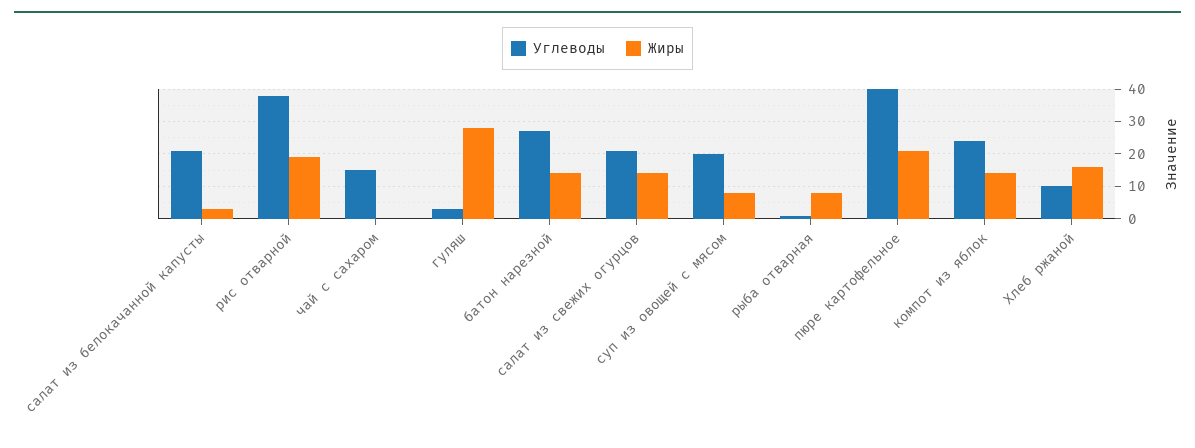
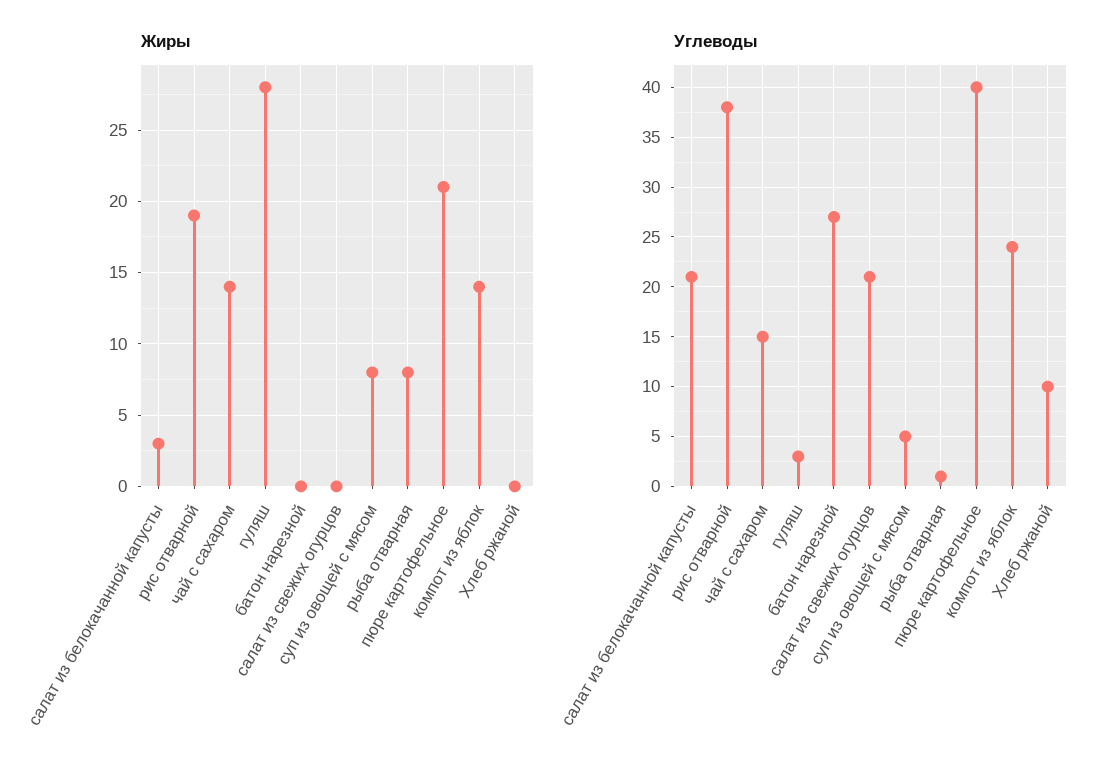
  {
    "Углеводы": {
      "салат из белокачанной капусты": 21,
      "рис отварной": 38,
      "чай с сахаром": 15,
      "гуляш": 3,
      "батон нарезной": 27,
      "салат из свежих огурцов": 21,
-     "суп из овощей с мясом": 20,
+     "суп из овощей с мясом": 5,
      "рыба отварная": 1,
      "пюре картофельное": 40,
      "компот из яблок": 24,
      "Хлеб ржаной": 10
    },
    "Жиры": {
      "салат из белокачанной капусты": 3,
      "рис отварной": 19,
-     "чай с сахаром": 0,
+     "чай с сахаром": 14,
      "гуляш": 28,
-     "батон нарезной": 15,
+     "батон нарезной": 0,
-     "салат из свежих огурцов": 15,
+     "салат из свежих огурцов": 0,
      "суп из овощей с мясом": 8,
      "рыба отварная": 8,
      "пюре картофельное": 21,
      "компот из яблок": 14,
-     "Хлеб ржаной": 15
+     "Хлеб ржаной": 0
    }
  }

